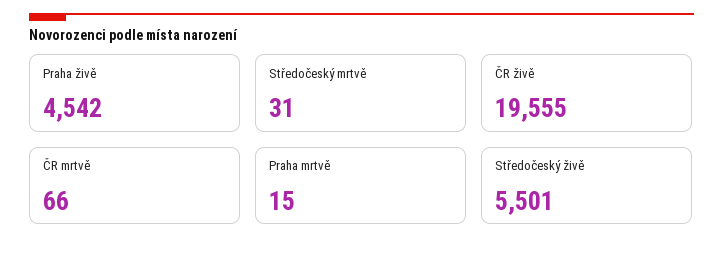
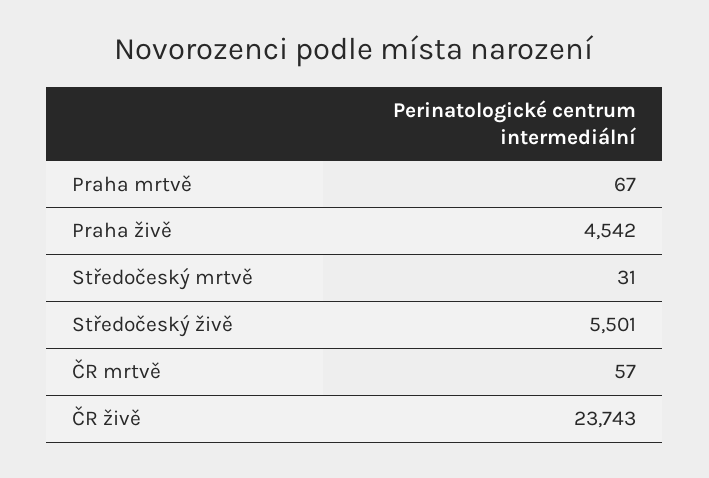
  {
    "Praha živě": 4542,
    "Středočeský mrtvě": 31,
-   "ČR živě": 19555,
+   "ČR živě": 23743,
-   "ČR mrtvě": 66,
+   "ČR mrtvě": 57,
-   "Praha mrtvě": 15,
+   "Praha mrtvě": 67,
    "Středočeský živě": 5501
  }

